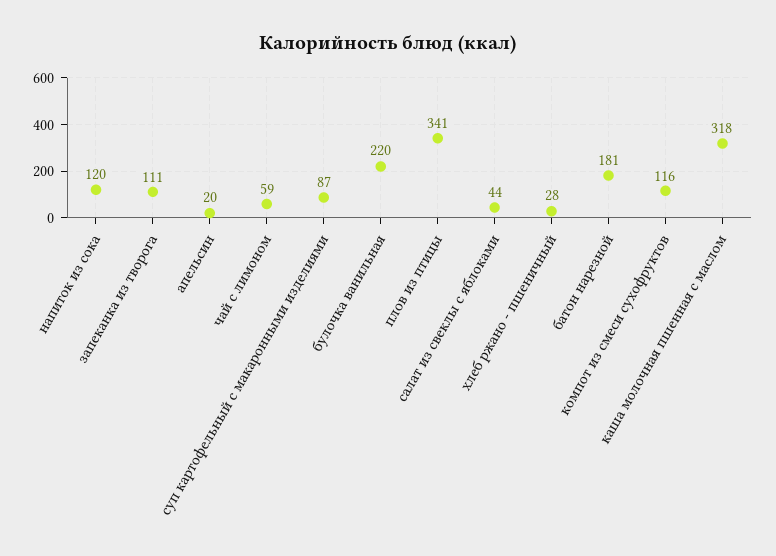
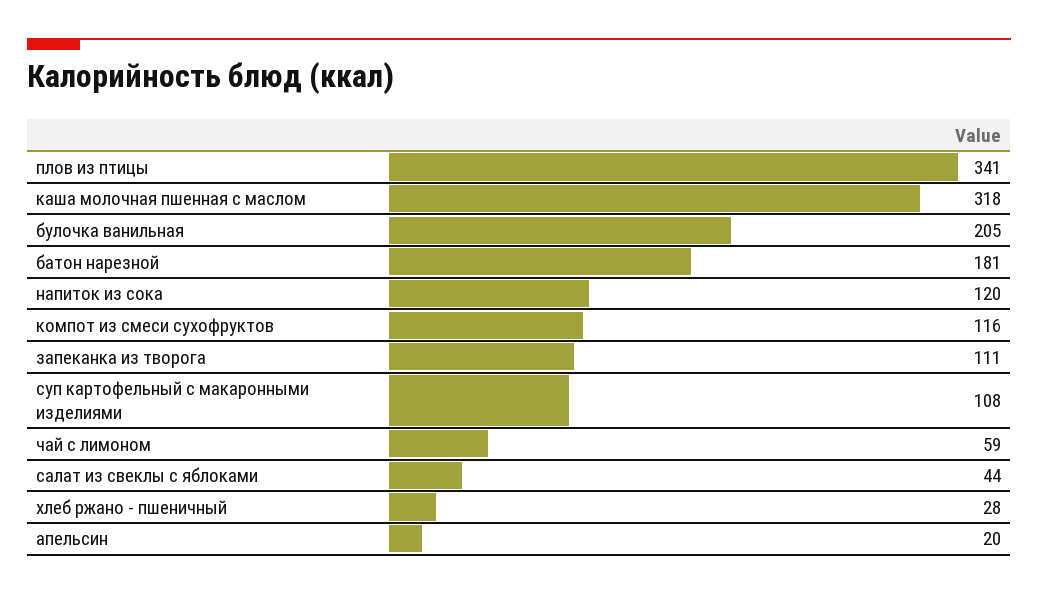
  {
    "напиток из сока": 120,
    "запеканка из творога": 111,
    "апельсин": 20,
    "чай с лимоном": 59,
-   "суп картофельный с макаронными изделиями": 87,
+   "суп картофельный с макаронными изделиями": 108,
-   "булочка ванильная": 220,
+   "булочка ванильная": 205,
    "плов из птицы": 341,
    "салат из свеклы с яблоками": 44,
    "хлеб ржано - пшеничный": 28,
    "батон нарезной": 181,
    "компот из смеси сухофруктов": 116,
    "каша молочная пшенная с маслом": 318
  }

